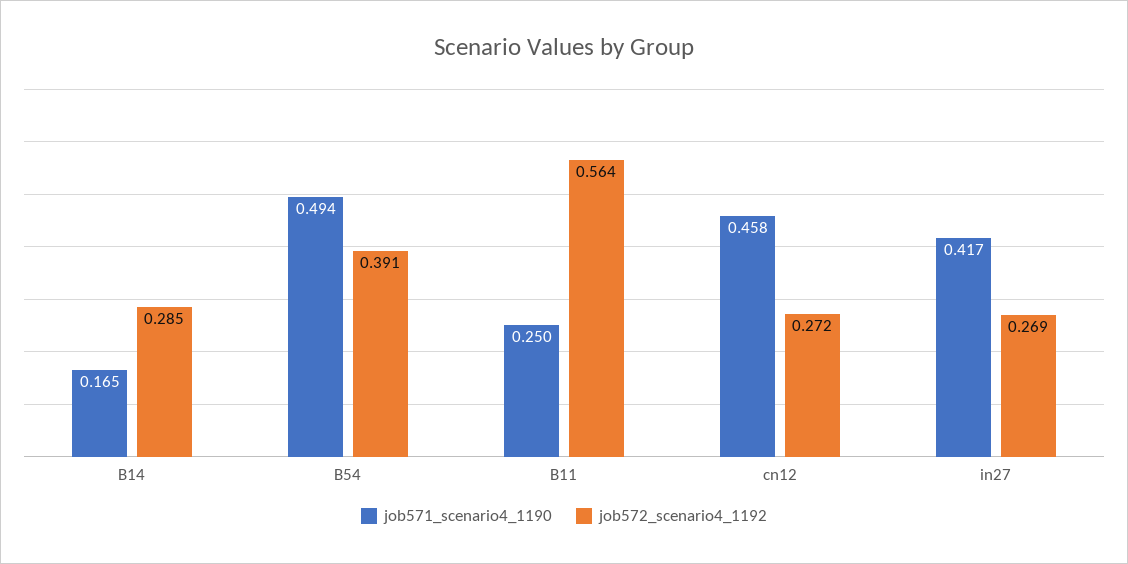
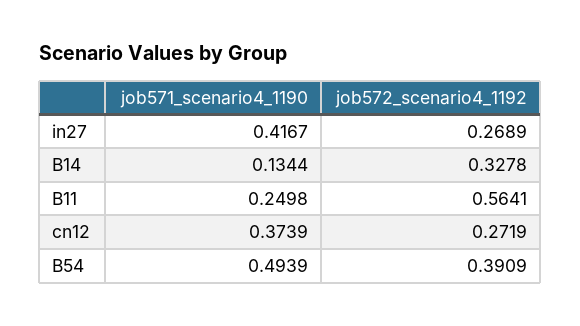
  {
    "job571_scenario4_1190": {
-     "B14": 0.165,
+     "B14": 0.1344,
      "B54": 0.4939,
      "B11": 0.2498,
-     "cn12": 0.458,
+     "cn12": 0.3739,
      "in27": 0.4167
    },
    "job572_scenario4_1192": {
-     "B14": 0.285,
+     "B14": 0.3278,
      "B54": 0.3909,
      "B11": 0.5641,
      "cn12": 0.2719,
      "in27": 0.2689
    }
  }

